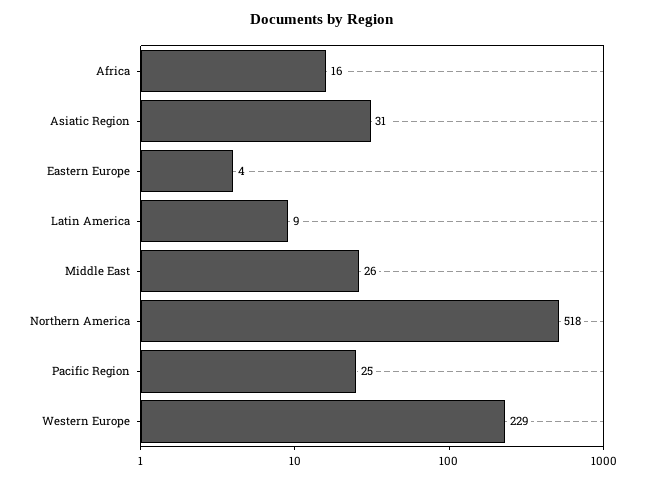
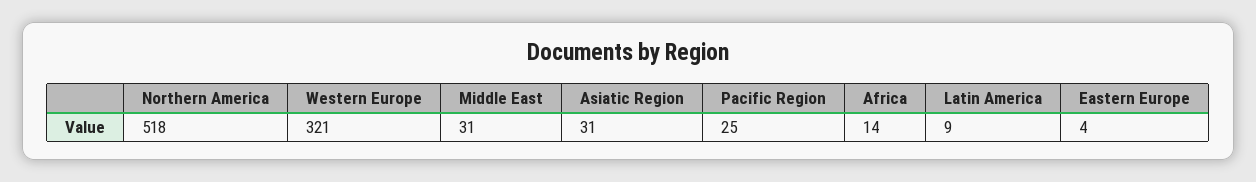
  {
-   "Africa": 16,
+   "Africa": 14,
    "Asiatic Region": 31,
    "Eastern Europe": 4,
    "Latin America": 9,
-   "Middle East": 26,
+   "Middle East": 31,
    "Northern America": 518,
    "Pacific Region": 25,
-   "Western Europe": 229
+   "Western Europe": 321
  }

